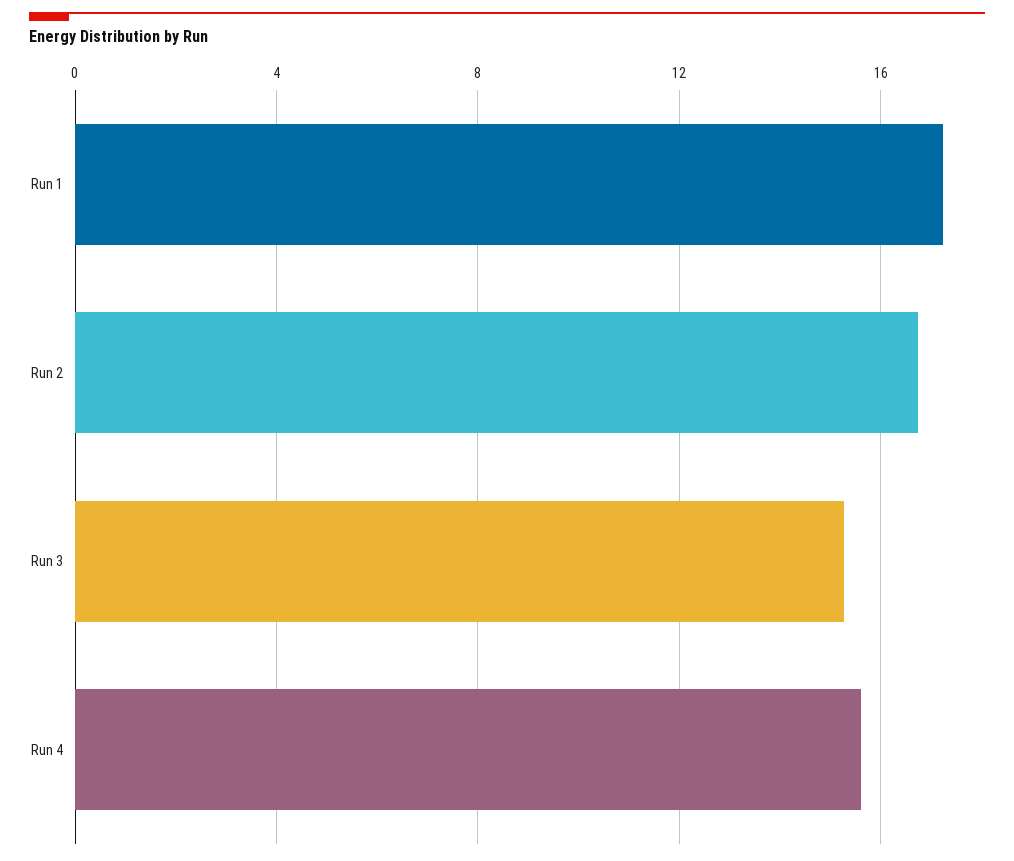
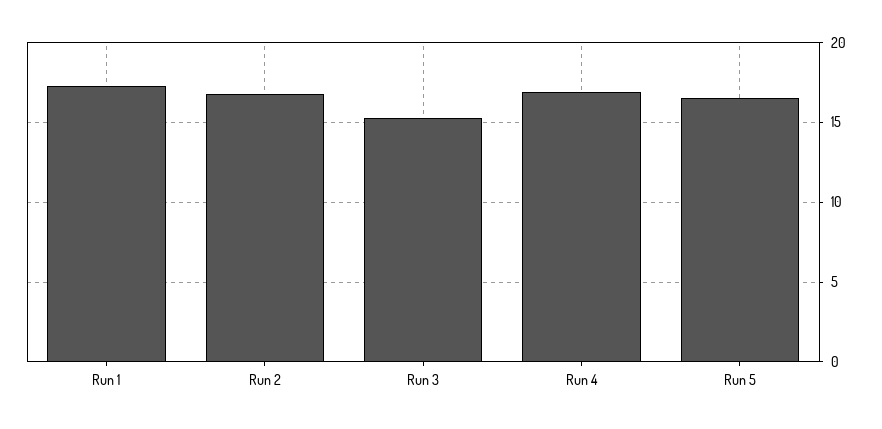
  {
    "Run 1": 17,
    "Run 2": 16.5,
    "Run 3": 15.5,
-   "Run 4": 15.5
+   "Run 4": 17,
+   "Run 5": 16.5
  }

